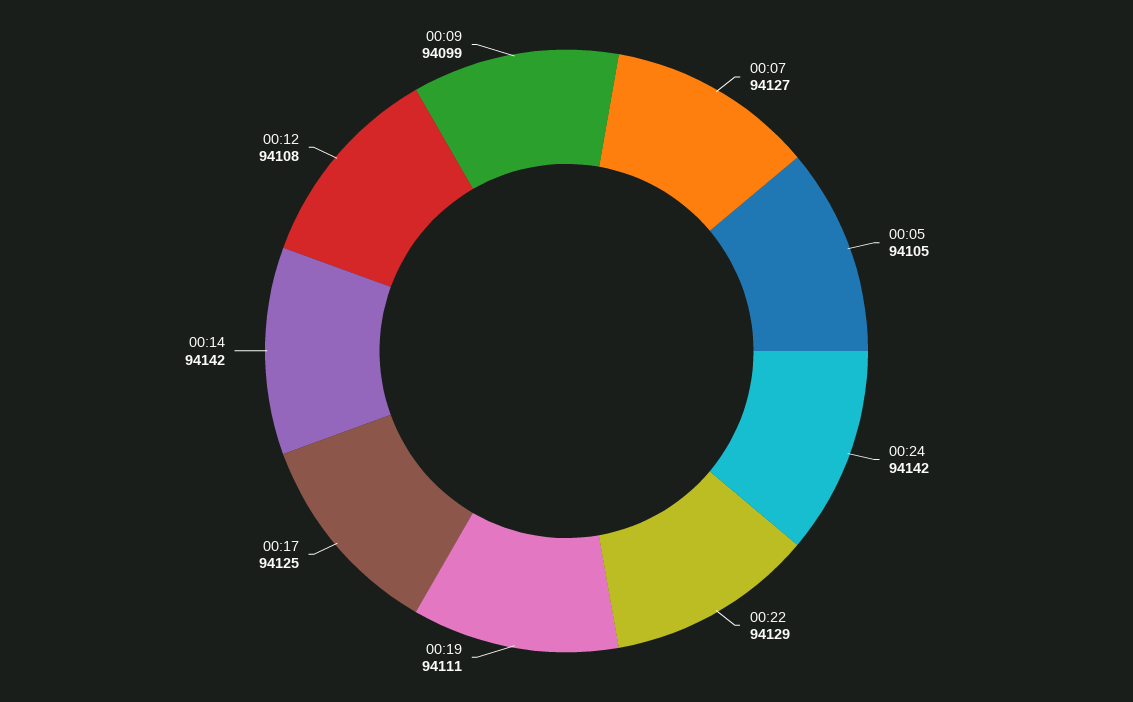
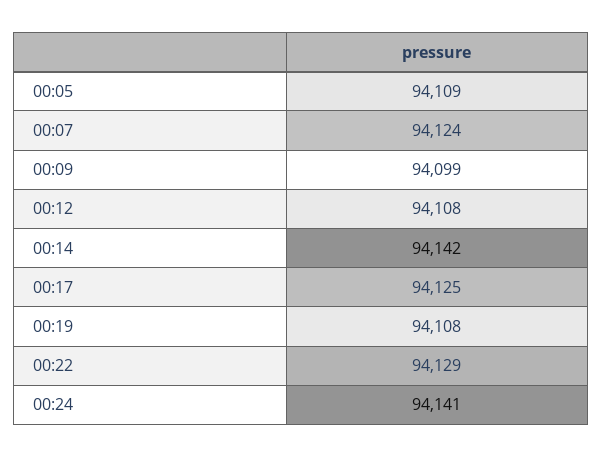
  {
-   "00:07": 94127,
+   "00:07": 94124,
-   "00:05": 94105,
+   "00:05": 94109,
-   "00:24": 94142,
+   "00:24": 94141,
    "00:22": 94129,
-   "00:19": 94111,
+   "00:19": 94108,
    "00:17": 94125,
    "00:14": 94142,
    "00:12": 94108,
    "00:09": 94099
  }

